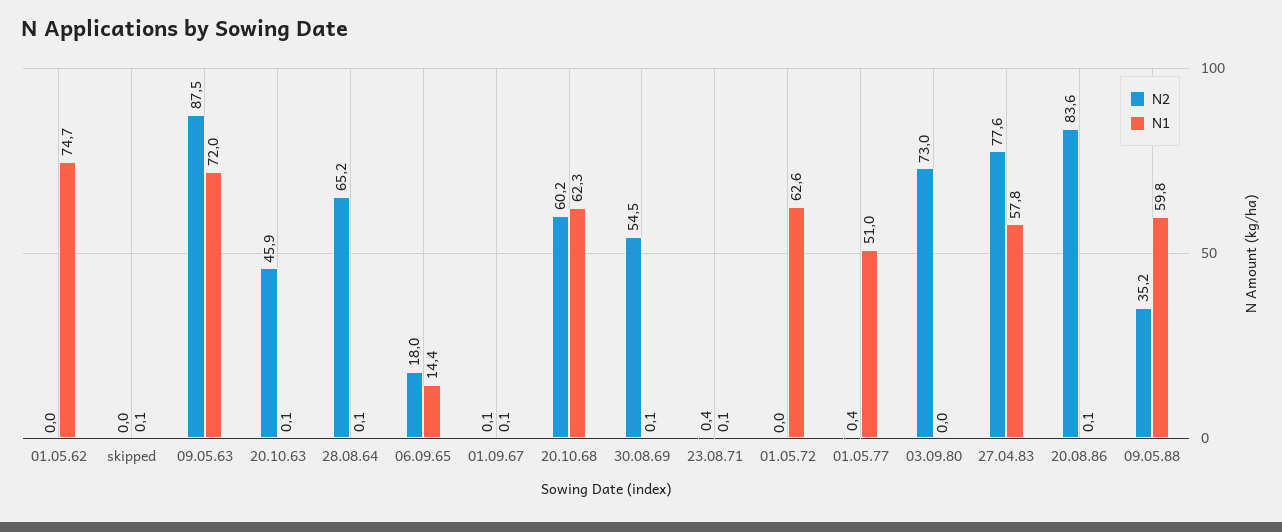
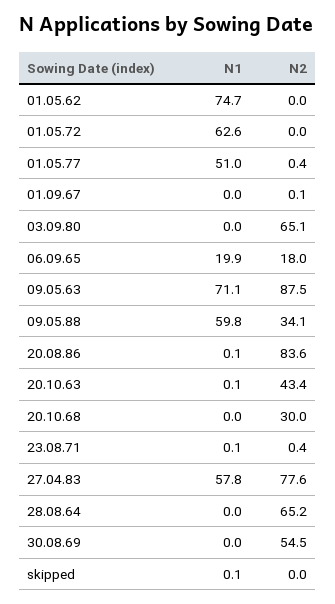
  {
    "N2": {
      "01.05.62": 0,
      "skipped": 0,
      "09.05.63": 87.5,
-     "20.10.63": 45.9,
+     "20.10.63": 43.4,
      "28.08.64": 65.2,
      "06.09.65": 18,
      "01.09.67": 0.1,
-     "20.10.68": 60.2,
+     "20.10.68": 30,
      "30.08.69": 54.5,
      "23.08.71": 0.4,
      "01.05.72": 0,
      "01.05.77": 0.4,
-     "03.09.80": 73,
+     "03.09.80": 65.1,
      "27.04.83": 77.6,
      "20.08.86": 83.6,
-     "09.05.88": 35.2
+     "09.05.88": 34.1
    },
    "N1": {
      "01.05.62": 74.7,
      "skipped": 0.1,
-     "09.05.63": 72,
+     "09.05.63": 71.1,
      "20.10.63": 0.1,
-     "28.08.64": 0.1,
+     "28.08.64": 0,
-     "06.09.65": 14.4,
+     "06.09.65": 19.9,
-     "01.09.67": 0.1,
+     "01.09.67": 0,
-     "20.10.68": 62.3,
+     "20.10.68": 0,
-     "30.08.69": 0.1,
+     "30.08.69": 0,
      "23.08.71": 0.1,
      "01.05.72": 62.6,
      "01.05.77": 51,
      "03.09.80": 0,
      "27.04.83": 57.8,
      "20.08.86": 0.1,
      "09.05.88": 59.8
    }
  }

